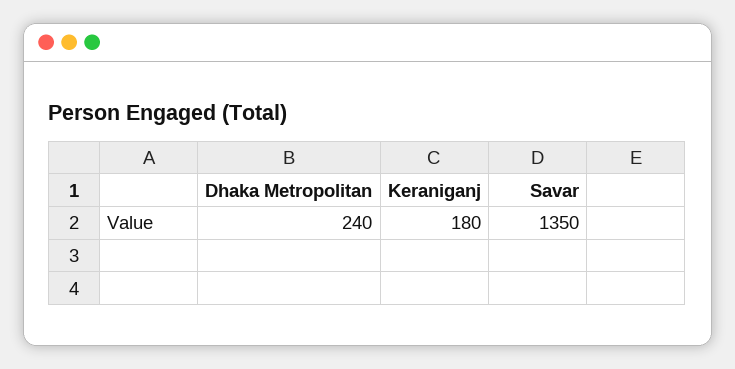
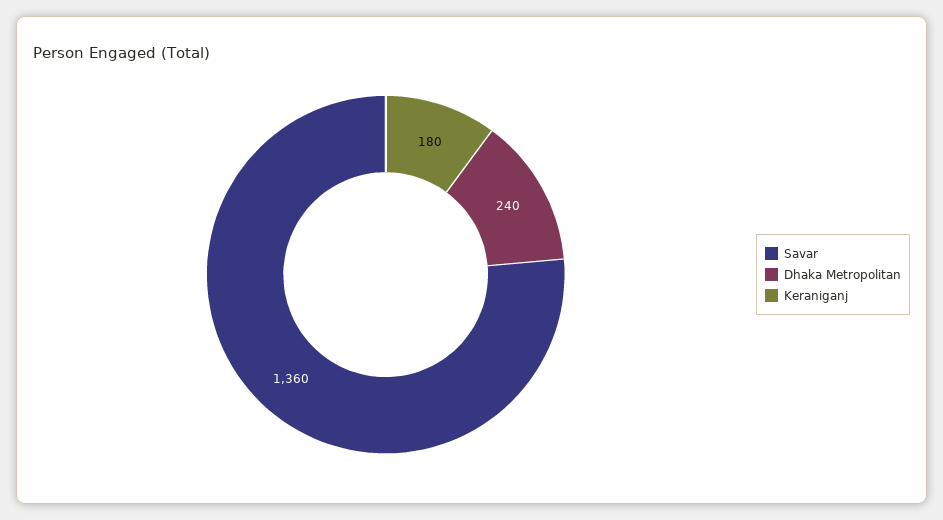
  {
    "Dhaka Metropolitan": 240,
    "Keraniganj": 180,
-   "Savar": 1350
+   "Savar": 1360
  }

